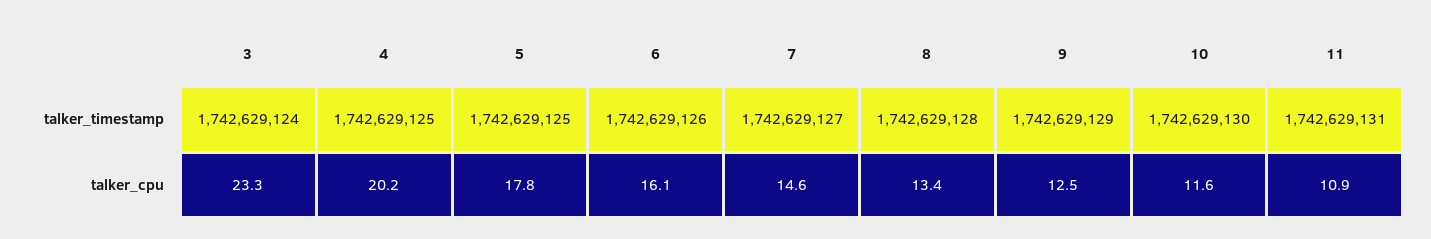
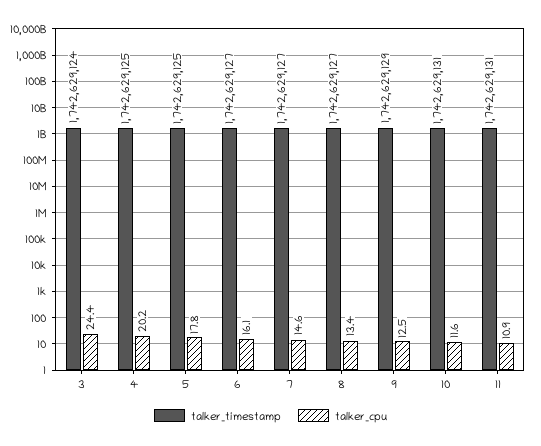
  {
    "talker_timestamp": {
      "3": 1742629124,
      "4": 1742629125,
      "5": 1742629125,
-     "6": 1742629126,
+     "6": 1742629127,
      "7": 1742629127,
-     "8": 1742629128,
+     "8": 1742629127,
      "9": 1742629129,
-     "10": 1742629130,
+     "10": 1742629131,
      "11": 1742629131
    },
    "talker_cpu": {
-     "3": 23.3,
+     "3": 24.4,
      "4": 20.2,
      "5": 17.8,
      "6": 16.1,
      "7": 14.6,
      "8": 13.4,
      "9": 12.5,
      "10": 11.6,
      "11": 10.9
    }
  }

